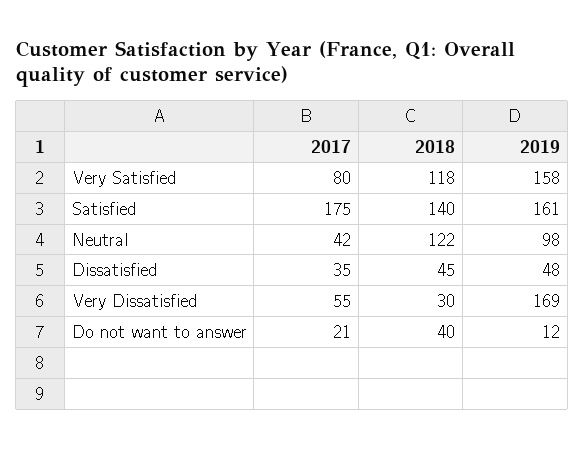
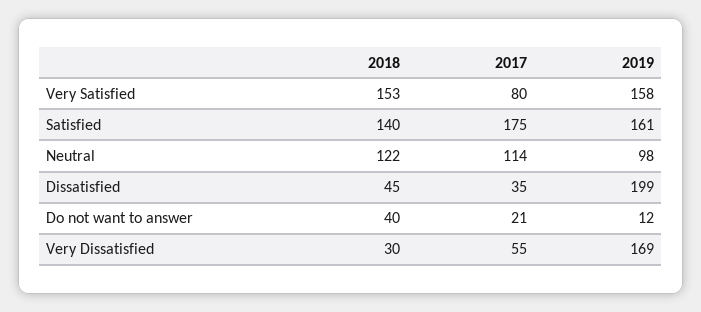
  {
    "2017": {
      "Very Satisfied": 80,
      "Satisfied": 175,
-     "Neutral": 42,
+     "Neutral": 114,
      "Dissatisfied": 35,
      "Very Dissatisfied": 55,
      "Do not want to answer": 21
    },
    "2018": {
-     "Very Satisfied": 118,
+     "Very Satisfied": 153,
      "Satisfied": 140,
      "Neutral": 122,
      "Dissatisfied": 45,
      "Very Dissatisfied": 30,
      "Do not want to answer": 40
    },
    "2019": {
      "Very Satisfied": 158,
      "Satisfied": 161,
      "Neutral": 98,
-     "Dissatisfied": 48,
+     "Dissatisfied": 199,
      "Very Dissatisfied": 169,
      "Do not want to answer": 12
    }
  }

